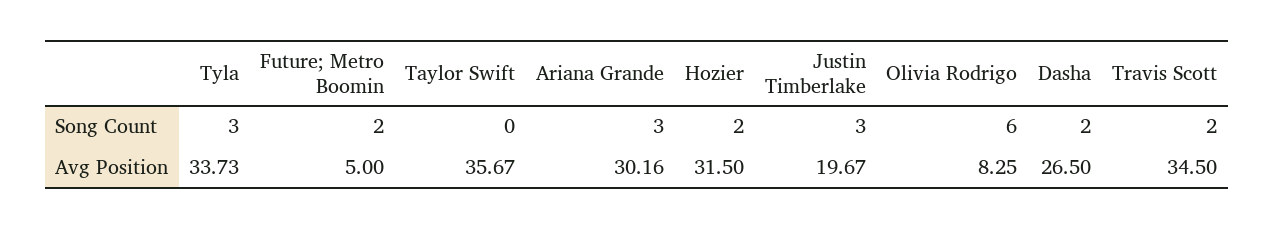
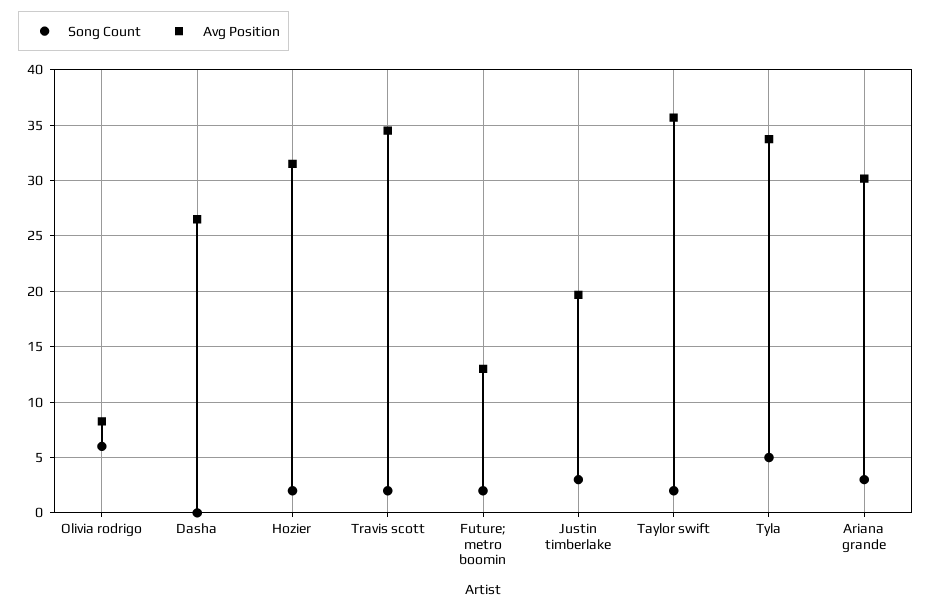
  {
    "Song Count": {
-     "Tyla": 3,
+     "Tyla": 5,
      "Future; Metro Boomin": 2,
-     "Taylor Swift": 0,
+     "Taylor Swift": 2,
      "Ariana Grande": 3,
      "Hozier": 2,
      "Justin Timberlake": 3,
      "Olivia Rodrigo": 6,
-     "Dasha": 2,
+     "Dasha": 0,
      "Travis Scott": 2
    },
    "Avg Position": {
      "Tyla": 33.73,
-     "Future; Metro Boomin": 5,
+     "Future; Metro Boomin": 13,
      "Taylor Swift": 35.67,
      "Ariana Grande": 30.16,
      "Hozier": 31.5,
      "Justin Timberlake": 19.67,
      "Olivia Rodrigo": 8.25,
      "Dasha": 26.5,
      "Travis Scott": 34.5
    }
  }

